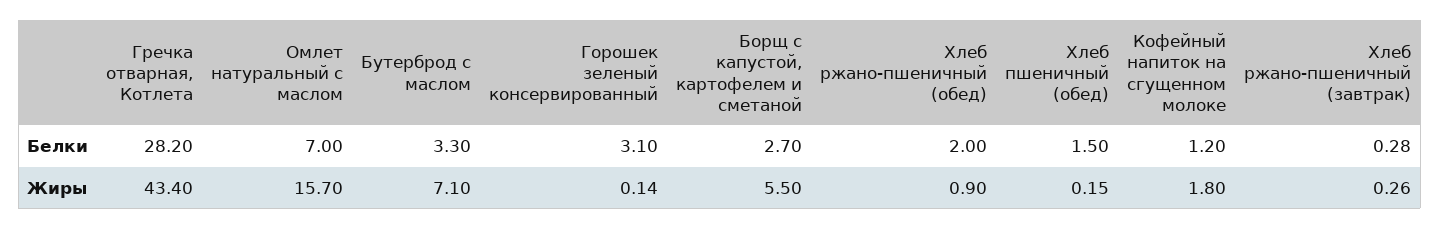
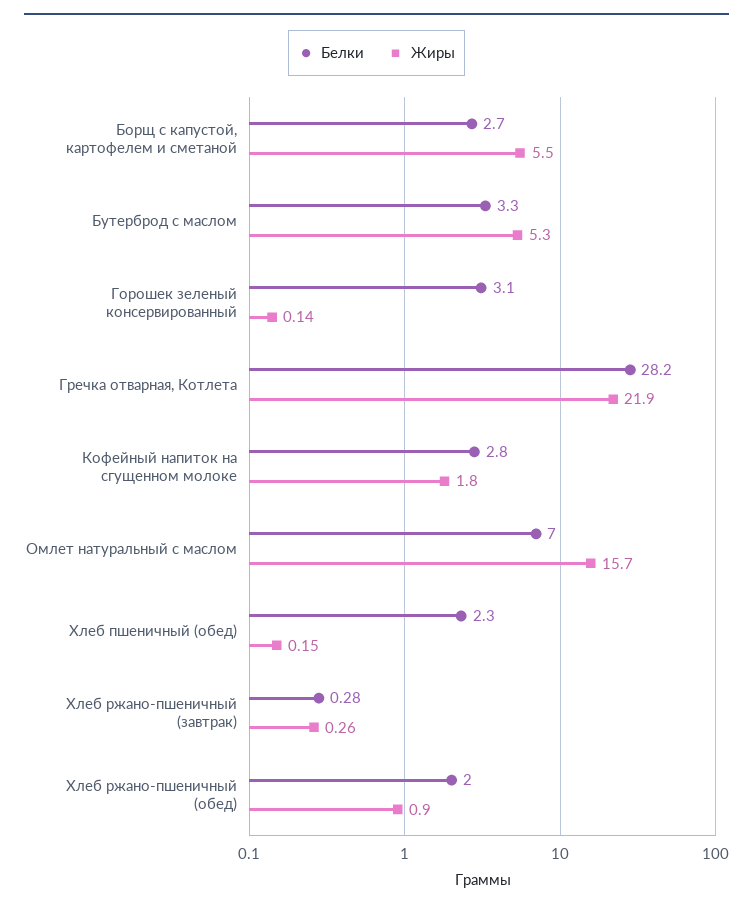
  {
    "Белки": {
      "Гречка отварная, Котлета": 28.2,
      "Омлет натуральный с маслом": 7,
      "Бутерброд с маслом": 3.3,
      "Горошек зеленый консервированный": 3.1,
      "Борщ с капустой, картофелем и сметаной": 2.7,
      "Хлеб ржано-пшеничный (обед)": 2,
-     "Хлеб пшеничный (обед)": 1.5,
+     "Хлеб пшеничный (обед)": 2.3,
-     "Кофейный напиток на сгущенном молоке": 1.2,
+     "Кофейный напиток на сгущенном молоке": 2.8,
      "Хлеб ржано-пшеничный (завтрак)": 0.28
    },
    "Жиры": {
-     "Гречка отварная, Котлета": 43.4,
+     "Гречка отварная, Котлета": 21.9,
      "Омлет натуральный с маслом": 15.7,
-     "Бутерброд с маслом": 7.1,
+     "Бутерброд с маслом": 5.3,
      "Горошек зеленый консервированный": 0.14,
      "Борщ с капустой, картофелем и сметаной": 5.5,
      "Хлеб ржано-пшеничный (обед)": 0.9,
      "Хлеб пшеничный (обед)": 0.15,
      "Кофейный напиток на сгущенном молоке": 1.8,
      "Хлеб ржано-пшеничный (завтрак)": 0.26
    }
  }

